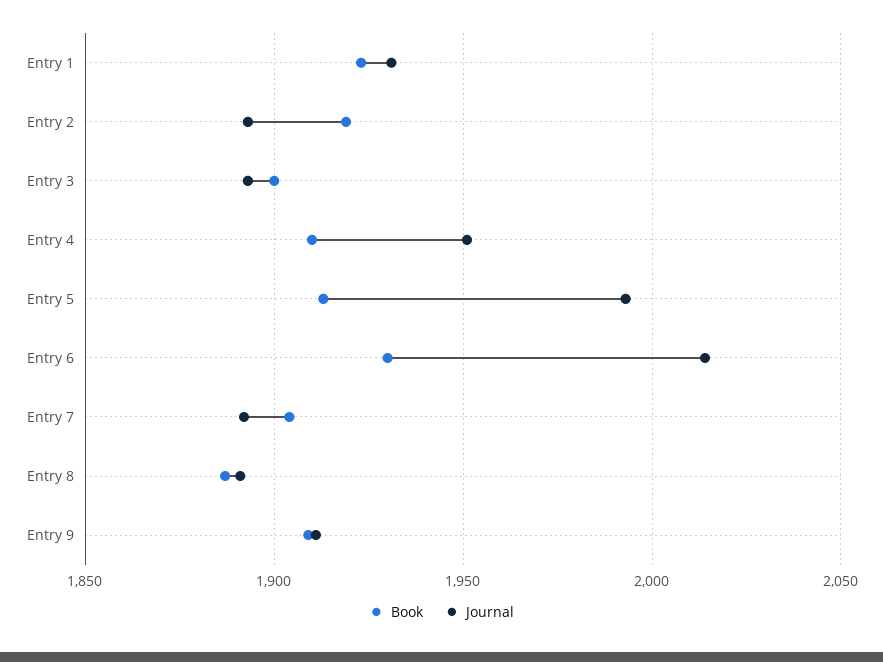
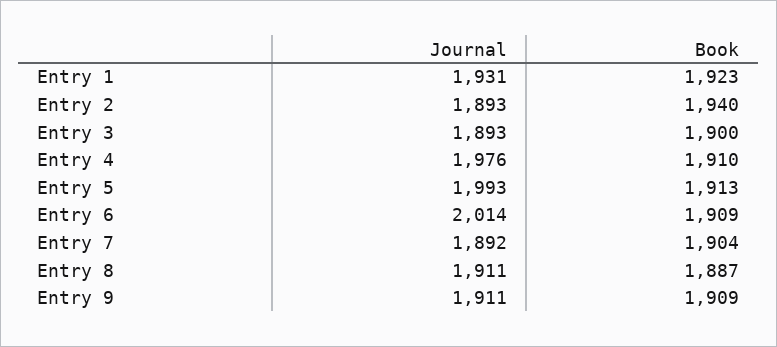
  {
    "Book": {
      "Entry 1": 1923,
-     "Entry 2": 1920,
+     "Entry 2": 1940,
      "Entry 3": 1900,
      "Entry 4": 1910,
      "Entry 5": 1913,
-     "Entry 6": 1930,
+     "Entry 6": 1909,
      "Entry 7": 1904,
      "Entry 8": 1887,
      "Entry 9": 1909
    },
    "Journal": {
      "Entry 1": 1931,
      "Entry 2": 1893,
      "Entry 3": 1893,
-     "Entry 4": 1950,
+     "Entry 4": 1976,
      "Entry 5": 1993,
      "Entry 6": 2014,
      "Entry 7": 1892,
-     "Entry 8": 1890,
+     "Entry 8": 1911,
      "Entry 9": 1911
    }
  }

